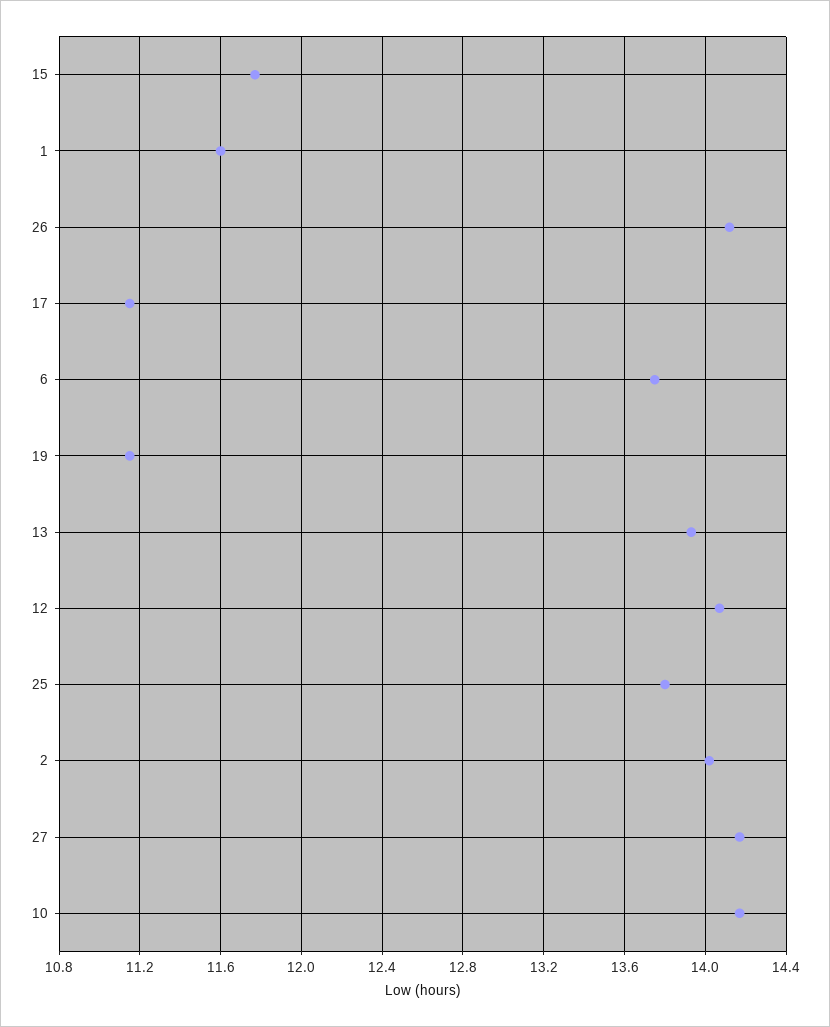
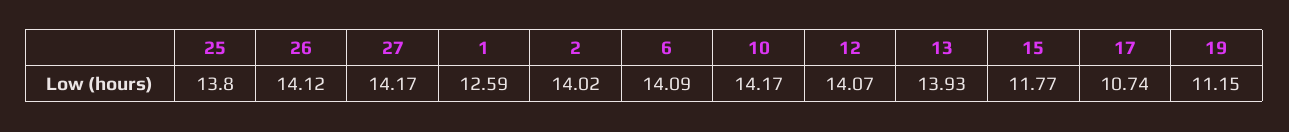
  {
    "15": 11.77,
-   "1": 11.6,
+   "1": 12.59,
    "26": 14.12,
-   "17": 11.15,
+   "17": 10.74,
-   "6": 13.75,
+   "6": 14.09,
    "19": 11.15,
    "13": 13.93,
    "12": 14.07,
    "25": 13.8,
    "2": 14.02,
    "27": 14.17,
    "10": 14.17
  }

